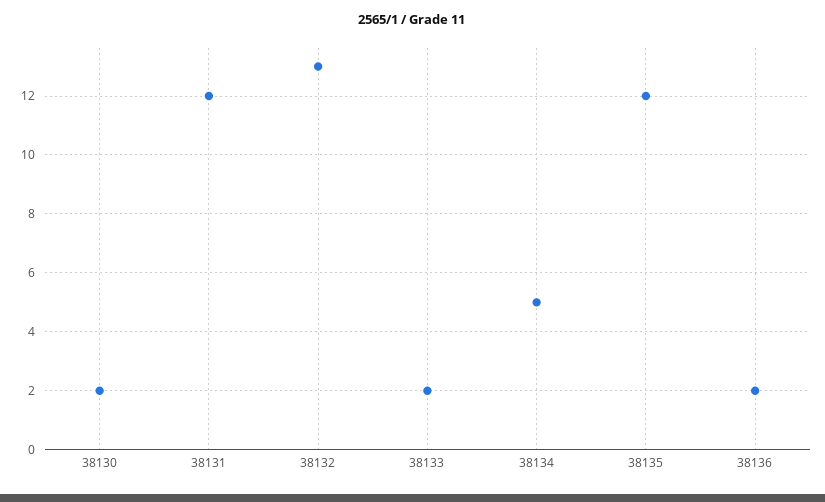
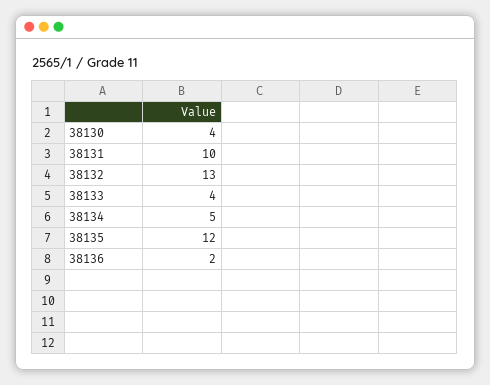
  {
-   "38130": 2,
+   "38130": 4,
-   "38131": 12,
+   "38131": 10,
    "38132": 13,
-   "38133": 2,
+   "38133": 4,
    "38134": 5,
    "38135": 12,
    "38136": 2
  }

